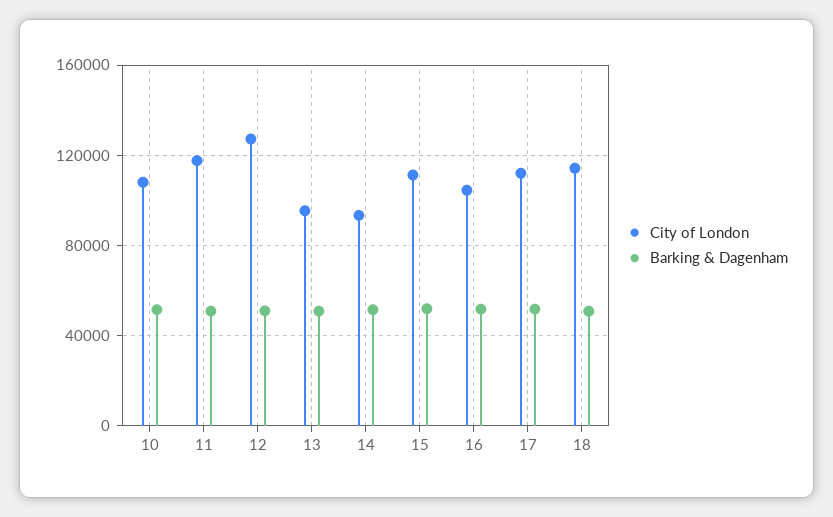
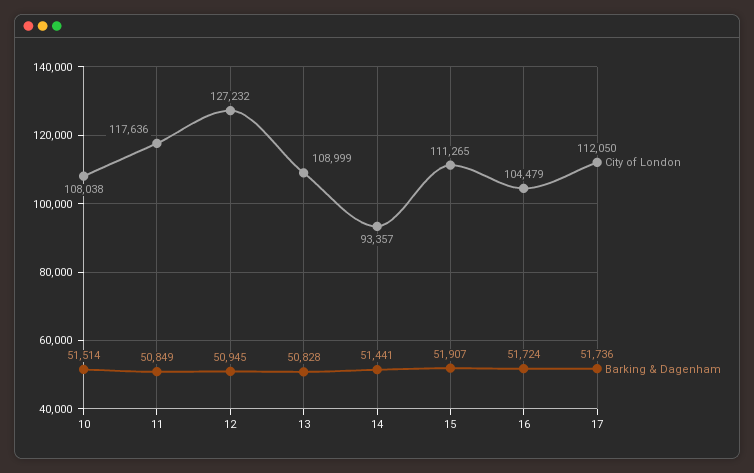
  {
    "City of London": {
      "10": 108038,
      "11": 117636,
      "12": 127232,
-     "13": 95000,
+     "13": 108999,
      "14": 93357,
      "15": 111265,
      "16": 104479,
-     "17": 112050,
+     "17": 112050
-     "18": 115000
    },
    "Barking & Dagenham": {
      "10": 51514,
      "11": 50849,
      "12": 50945,
      "13": 50828,
      "14": 51441,
      "15": 51907,
      "16": 51724,
-     "17": 51736,
+     "17": 51736
-     "18": 50000
    }
  }

